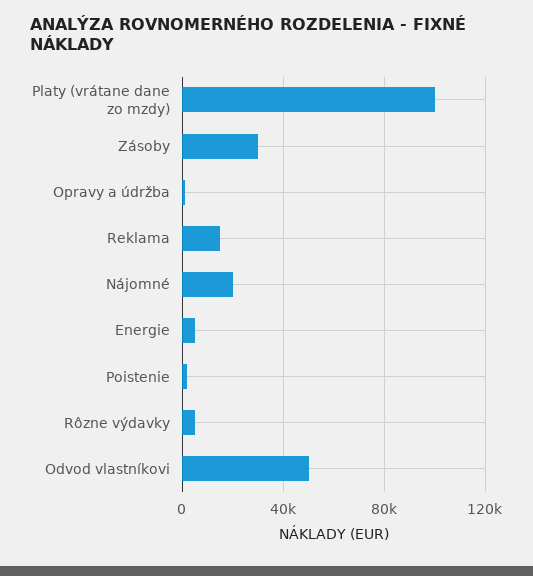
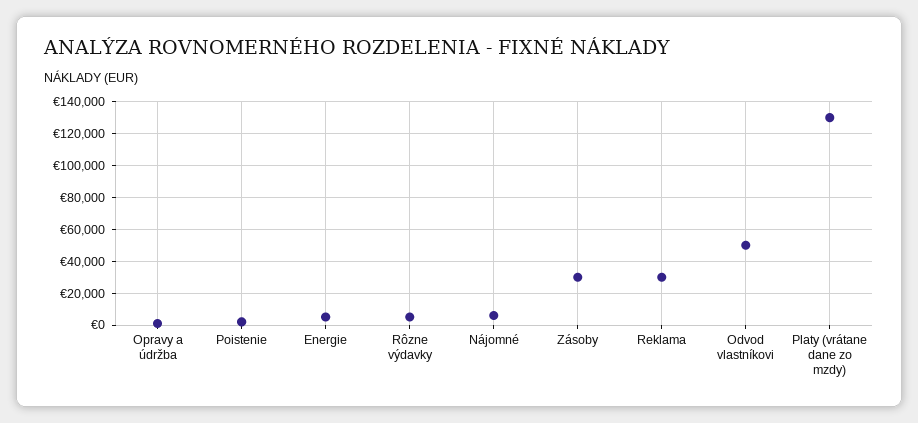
  {
-   "Platy (vrátane dane zo mzdy)": 100000,
+   "Platy (vrátane dane zo mzdy)": 130000,
    "Zásoby": 30000,
    "Opravy a údržba": 0,
-   "Reklama": 15000,
+   "Reklama": 30000,
-   "Nájomné": 20000,
+   "Nájomné": 5000,
    "Energie": 5000,
    "Poistenie": 0,
    "Rôzne výdavky": 5000,
    "Odvod vlastníkovi": 50000
  }

